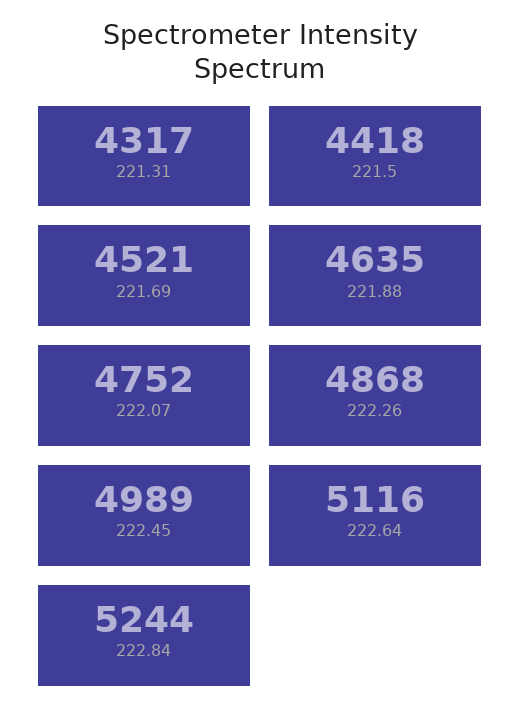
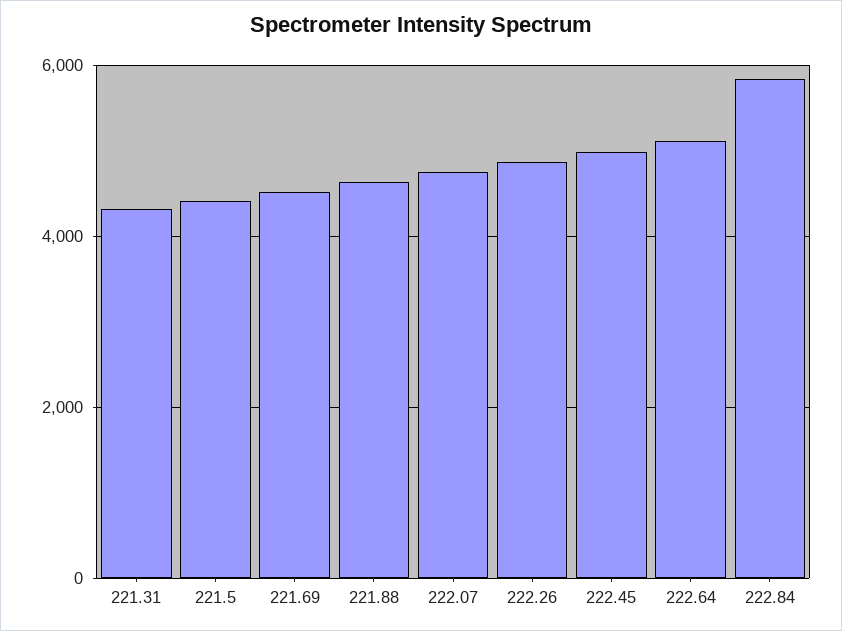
  {
    "221.31": 4317,
    "221.5": 4418,
    "221.69": 4521,
    "221.88": 4635,
    "222.07": 4752,
    "222.26": 4868,
    "222.45": 4989,
    "222.64": 5116,
-   "222.84": 5244
+   "222.84": 5800
  }

